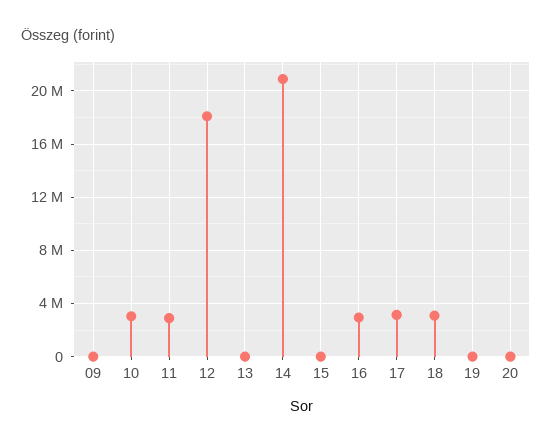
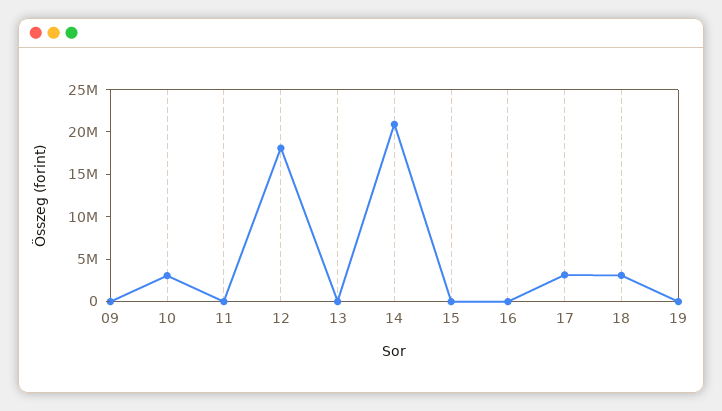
  {
    "09": 0,
    "10": 3000000,
-   "11": 3000000,
+   "11": 0,
    "12": 18000000,
    "13": 0,
    "14": 21000000,
    "15": 0,
-   "16": 3000000,
+   "16": 0,
    "17": 3000000,
    "18": 3000000,
-   "19": 0,
+   "19": 0
-   "20": 0
  }

